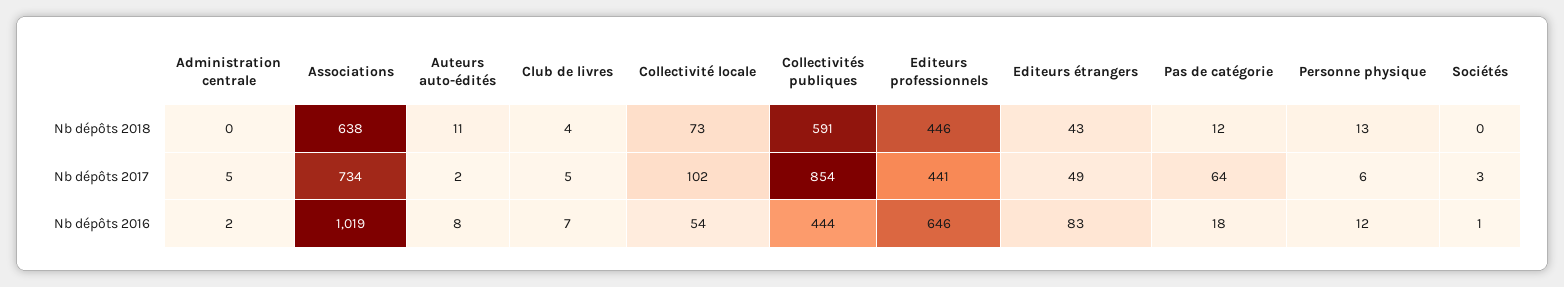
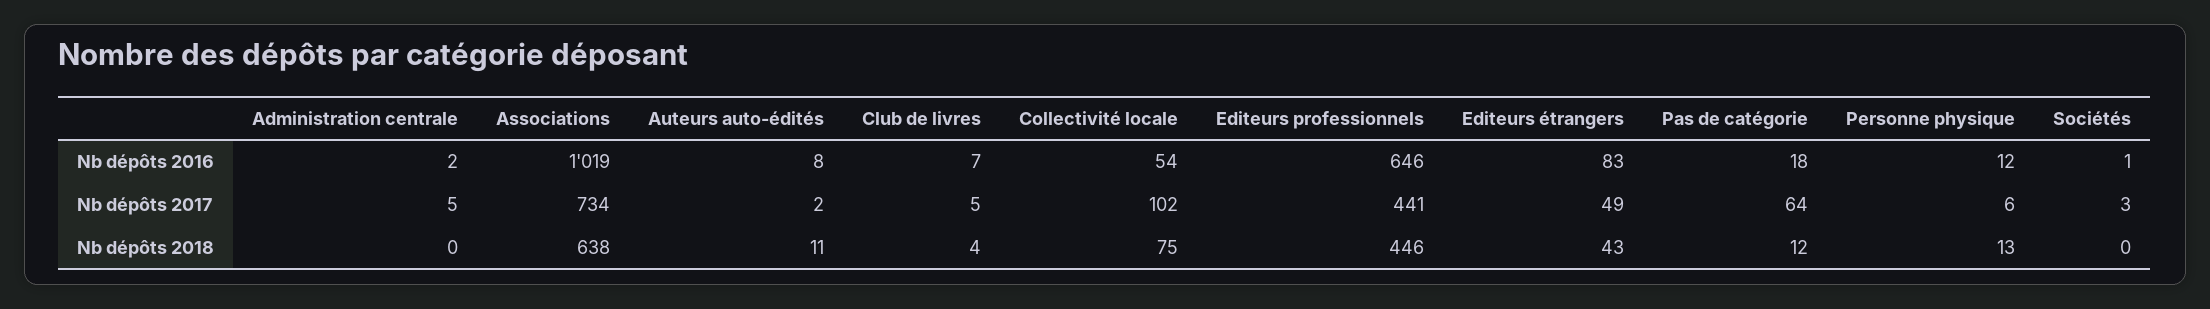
  {
    "Administration centrale": {
      "Nb dépôts 2018": 0,
      "Nb dépôts 2017": 5,
      "Nb dépôts 2016": 2
    },
    "Associations": {
      "Nb dépôts 2018": 638,
      "Nb dépôts 2017": 734,
      "Nb dépôts 2016": 1019
    },
    "Auteurs auto-édités": {
      "Nb dépôts 2018": 11,
      "Nb dépôts 2017": 2,
      "Nb dépôts 2016": 8
    },
    "Club de livres": {
      "Nb dépôts 2018": 4,
      "Nb dépôts 2017": 5,
      "Nb dépôts 2016": 7
    },
    "Collectivité locale": {
-     "Nb dépôts 2018": 73,
+     "Nb dépôts 2018": 75,
      "Nb dépôts 2017": 102,
      "Nb dépôts 2016": 54
    },
-   "Collectivités publiques": {
-     "Nb dépôts 2018": 591,
-     "Nb dépôts 2017": 854,
-     "Nb dépôts 2016": 444
-   },
    "Editeurs professionnels": {
      "Nb dépôts 2018": 446,
      "Nb dépôts 2017": 441,
      "Nb dépôts 2016": 646
    },
    "Editeurs étrangers": {
      "Nb dépôts 2018": 43,
      "Nb dépôts 2017": 49,
      "Nb dépôts 2016": 83
    },
    "Pas de catégorie": {
      "Nb dépôts 2018": 12,
      "Nb dépôts 2017": 64,
      "Nb dépôts 2016": 18
    },
    "Personne physique": {
      "Nb dépôts 2018": 13,
      "Nb dépôts 2017": 6,
      "Nb dépôts 2016": 12
    },
    "Sociétés": {
      "Nb dépôts 2018": 0,
      "Nb dépôts 2017": 3,
      "Nb dépôts 2016": 1
    }
  }

